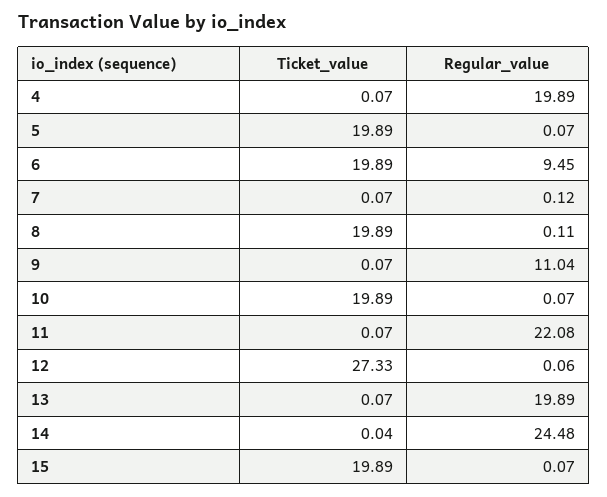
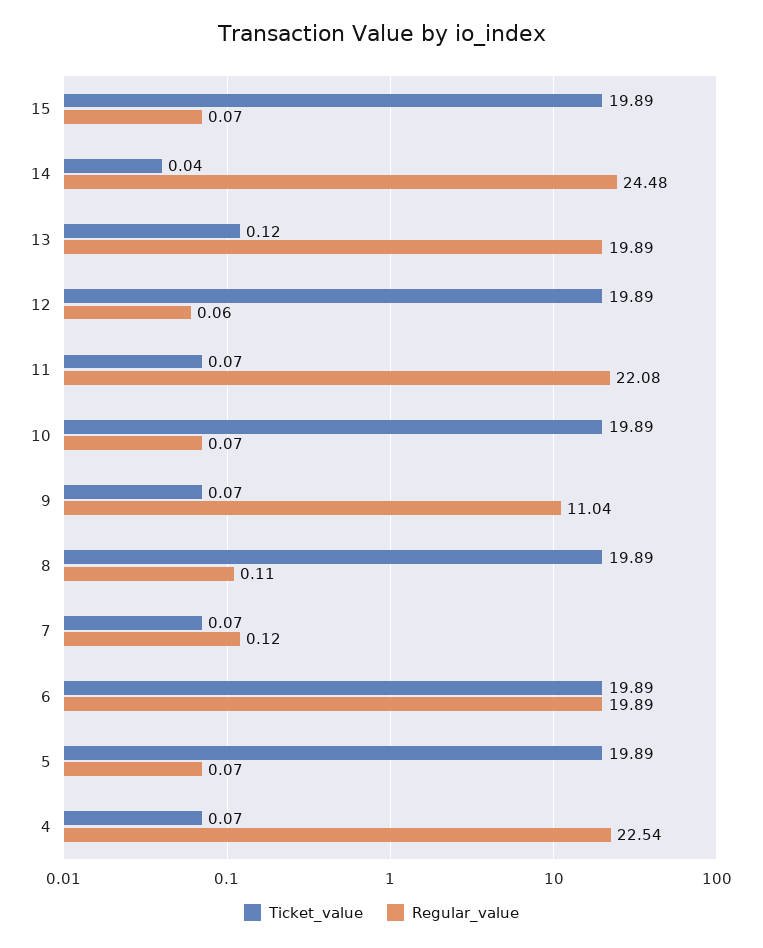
  {
    "Ticket_value": {
      "4": 0.07,
      "5": 19.89,
      "6": 19.89,
      "7": 0.07,
      "8": 19.89,
      "9": 0.07,
      "10": 19.89,
      "11": 0.07,
-     "12": 27.33,
+     "12": 19.89,
-     "13": 0.07,
+     "13": 0.12,
      "14": 0.04,
      "15": 19.89
    },
    "Regular_value": {
-     "4": 19.89,
+     "4": 22.54,
      "5": 0.07,
-     "6": 9.45,
+     "6": 19.89,
      "7": 0.12,
      "8": 0.11,
      "9": 11.04,
      "10": 0.07,
      "11": 22.08,
      "12": 0.06,
      "13": 19.89,
      "14": 24.48,
      "15": 0.07
    }
  }

